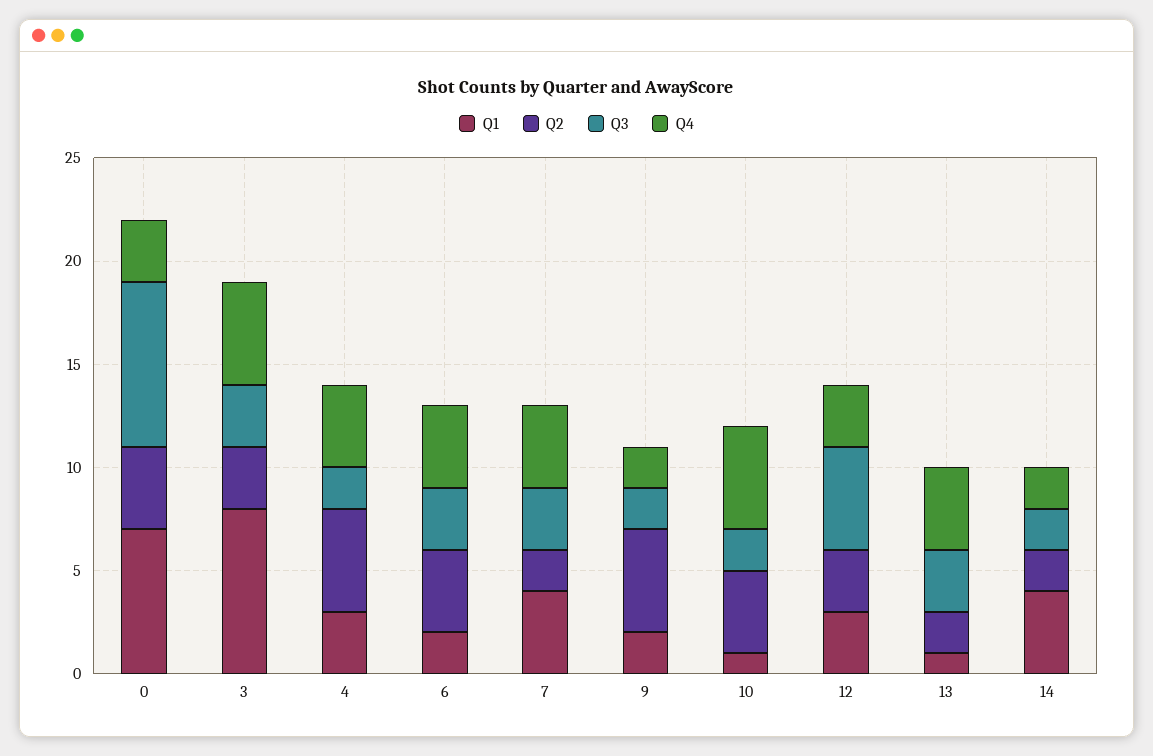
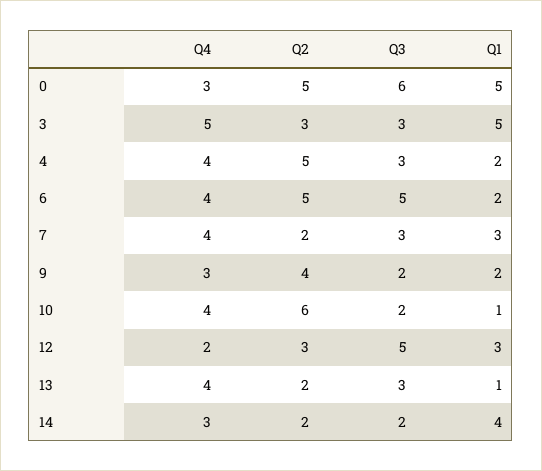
  {
    "Q1": {
-     "0": 7,
+     "0": 5,
-     "3": 8,
+     "3": 5,
-     "4": 3,
+     "4": 2,
      "6": 2,
-     "7": 4,
+     "7": 3,
      "9": 2,
      "10": 1,
      "12": 3,
      "13": 1,
      "14": 4
    },
    "Q2": {
-     "0": 4,
+     "0": 5,
      "3": 3,
      "4": 5,
-     "6": 4,
+     "6": 5,
      "7": 2,
-     "9": 5,
+     "9": 4,
-     "10": 4,
+     "10": 6,
      "12": 3,
      "13": 2,
      "14": 2
    },
    "Q3": {
-     "0": 8,
+     "0": 6,
      "3": 3,
-     "4": 2,
+     "4": 3,
-     "6": 3,
+     "6": 5,
      "7": 3,
      "9": 2,
      "10": 2,
      "12": 5,
      "13": 3,
      "14": 2
    },
    "Q4": {
      "0": 3,
      "3": 5,
      "4": 4,
      "6": 4,
      "7": 4,
-     "9": 2,
+     "9": 3,
-     "10": 5,
+     "10": 4,
-     "12": 3,
+     "12": 2,
      "13": 4,
-     "14": 2
+     "14": 3
    }
  }

